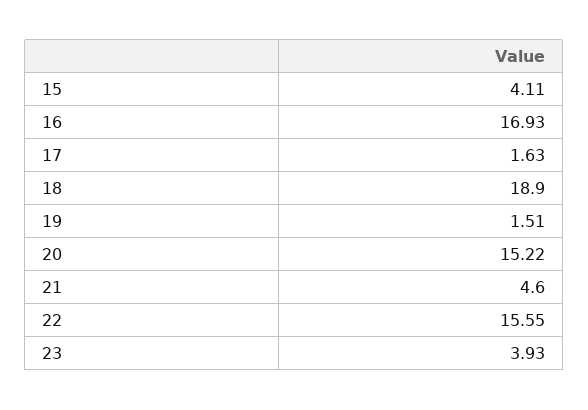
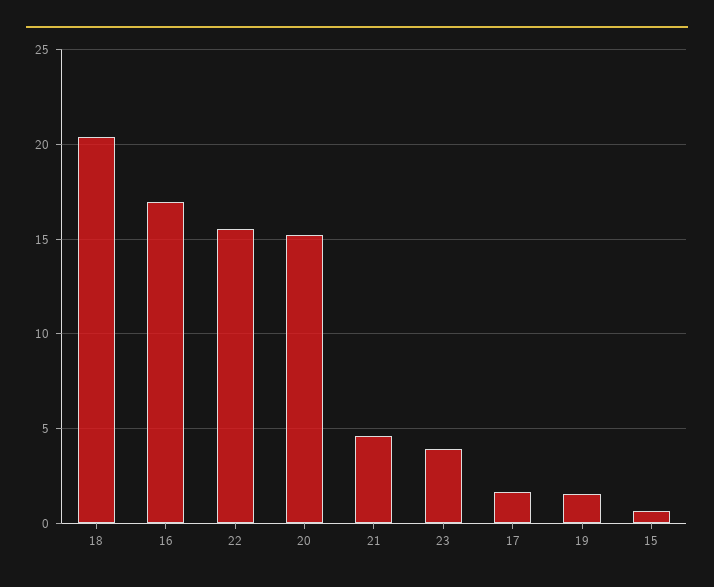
  {
-   "15": 4.11,
+   "15": 0.5,
    "16": 16.93,
    "17": 1.63,
-   "18": 18.9,
+   "18": 20.5,
    "19": 1.51,
    "20": 15.22,
    "21": 4.6,
    "22": 15.55,
    "23": 3.93
  }

